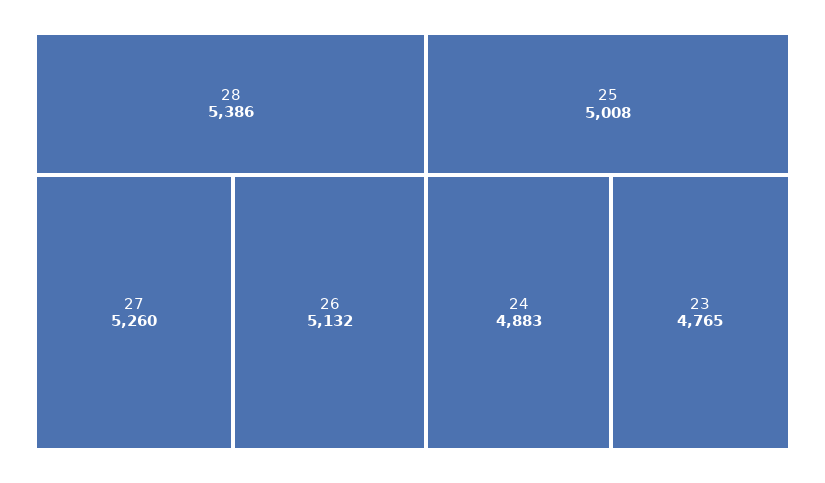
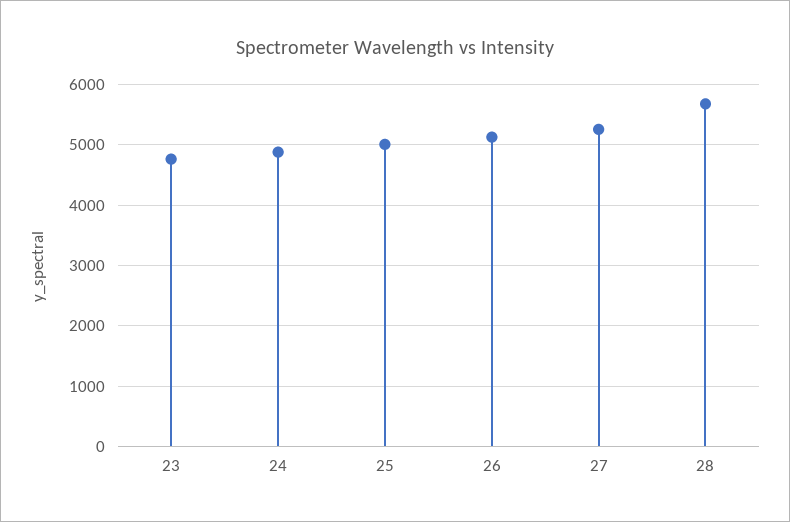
  {
-   "28": 5386,
+   "28": 5700,
    "27": 5260,
    "26": 5132,
    "25": 5008,
    "24": 4883,
    "23": 4765
  }

